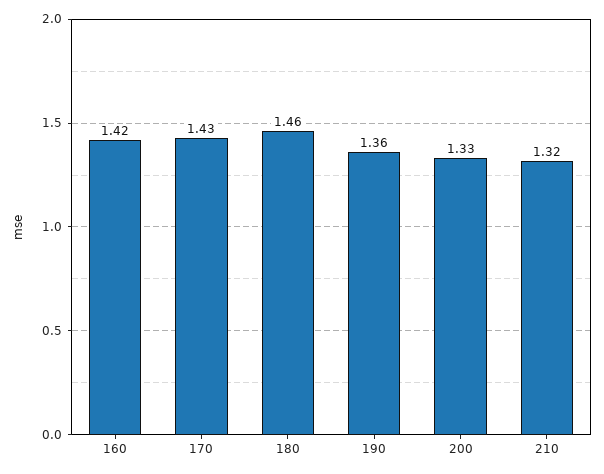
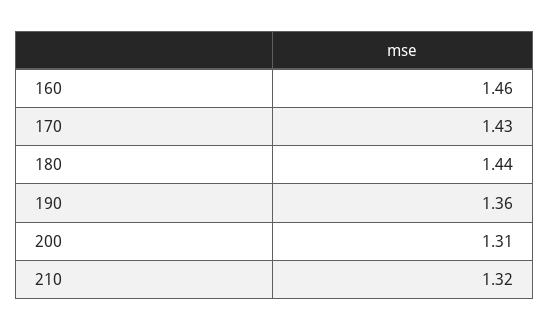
  {
-   "160": 1.42,
+   "160": 1.46,
    "170": 1.43,
-   "180": 1.46,
+   "180": 1.44,
    "190": 1.36,
-   "200": 1.33,
+   "200": 1.31,
    "210": 1.32
  }

